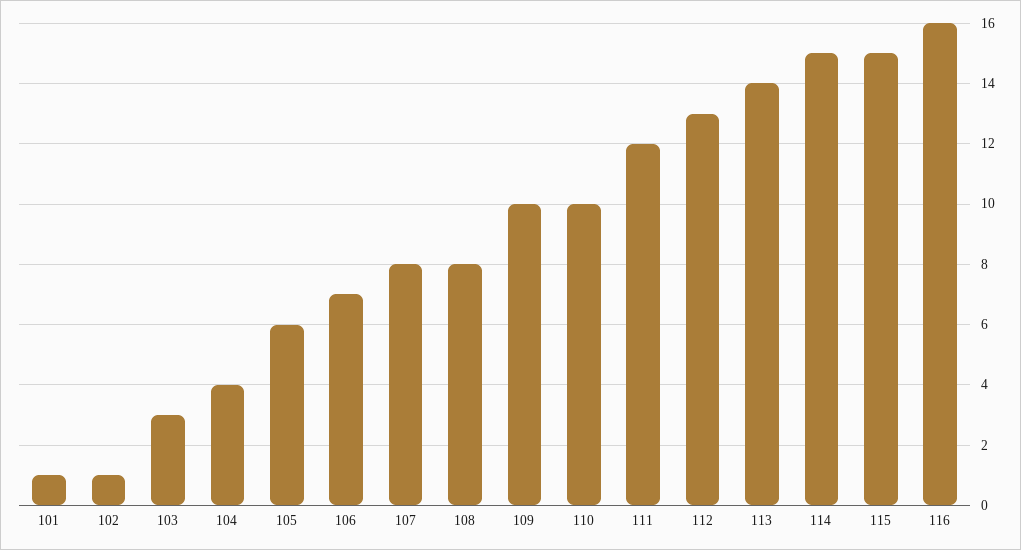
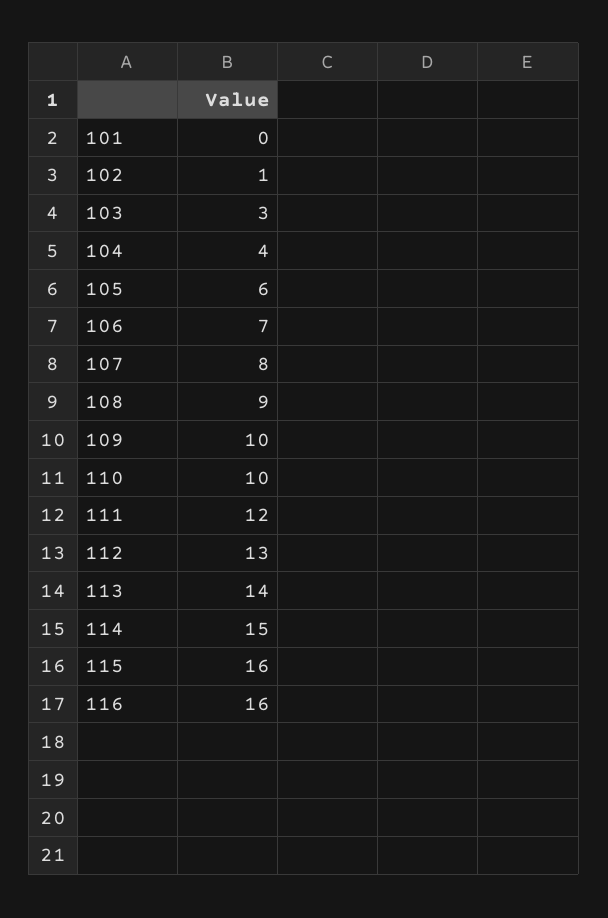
  {
-   "101": 1,
+   "101": 0,
    "102": 1,
    "103": 3,
    "104": 4,
    "105": 6,
    "106": 7,
    "107": 8,
-   "108": 8,
+   "108": 9,
    "109": 10,
    "110": 10,
    "111": 12,
    "112": 13,
    "113": 14,
    "114": 15,
-   "115": 15,
+   "115": 16,
    "116": 16
  }

